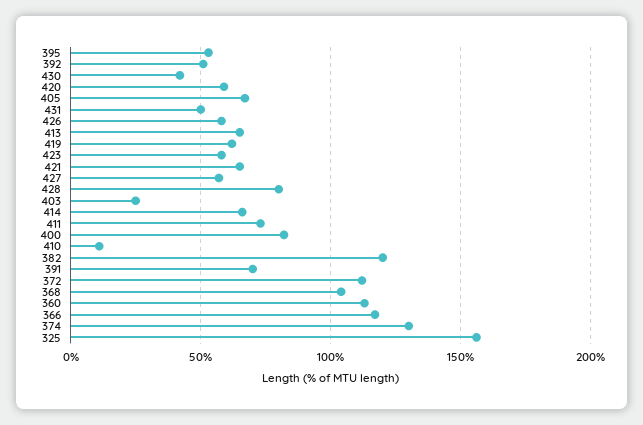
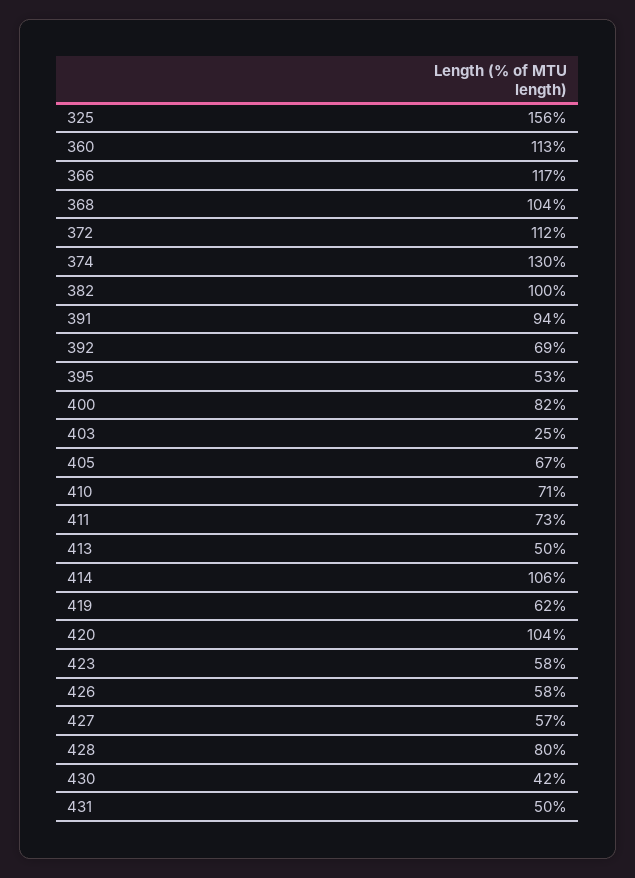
  {
    "395": 53,
-   "392": 50,
+   "392": 69,
    "430": 42,
-   "420": 60,
+   "420": 104,
    "405": 67,
    "431": 50,
    "426": 58,
-   "413": 65,
+   "413": 50,
    "419": 62,
    "423": 58,
-   "421": 65,
    "427": 57,
    "428": 80,
    "403": 25,
-   "414": 65,
+   "414": 106,
    "411": 73,
    "400": 82,
-   "410": 10,
+   "410": 71,
-   "382": 120,
+   "382": 100,
-   "391": 70,
+   "391": 94,
    "372": 112,
    "368": 104,
    "360": 113,
    "366": 117,
    "374": 130,
    "325": 156
  }

